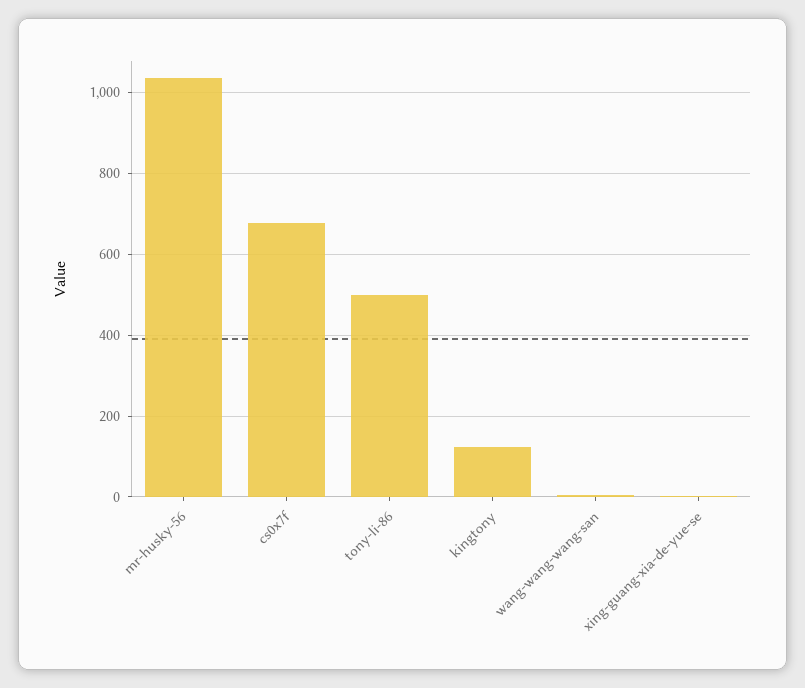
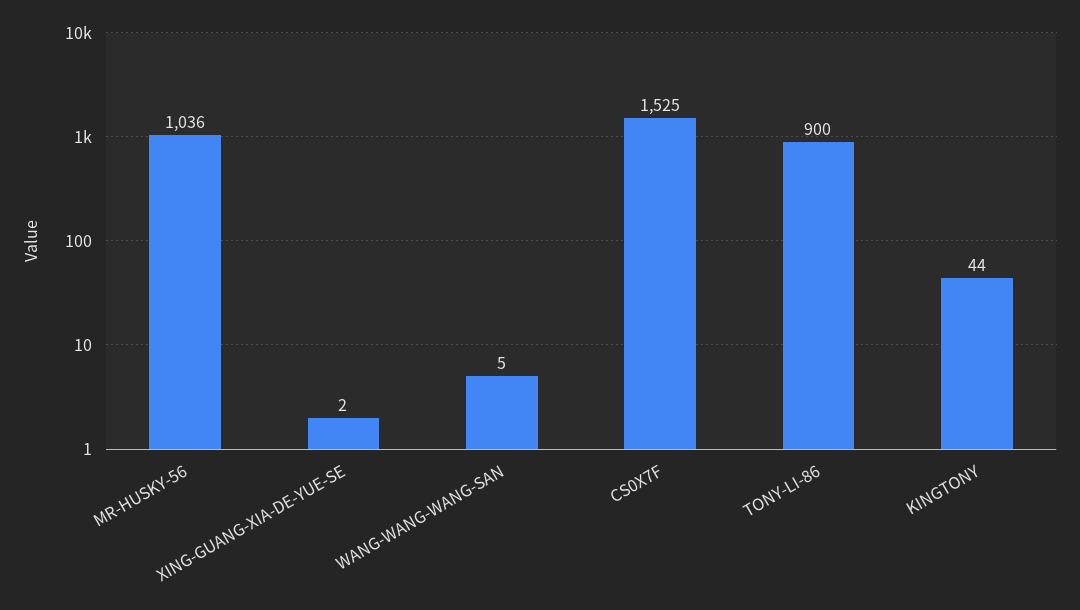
  {
    "mr-husky-56": 1036,
-   "cs0x7f": 680,
+   "cs0x7f": 1525,
-   "tony-li-86": 500,
+   "tony-li-86": 900,
-   "kingtony": 120,
+   "kingtony": 44,
    "wang-wang-wang-san": 5,
    "xing-guang-xia-de-yue-se": 2
  }

